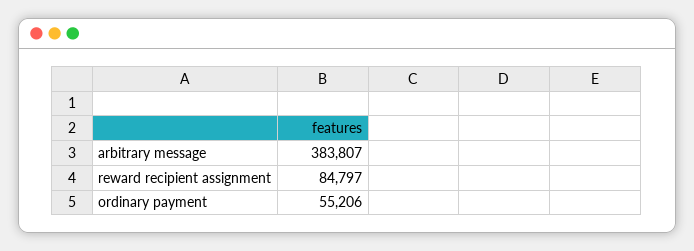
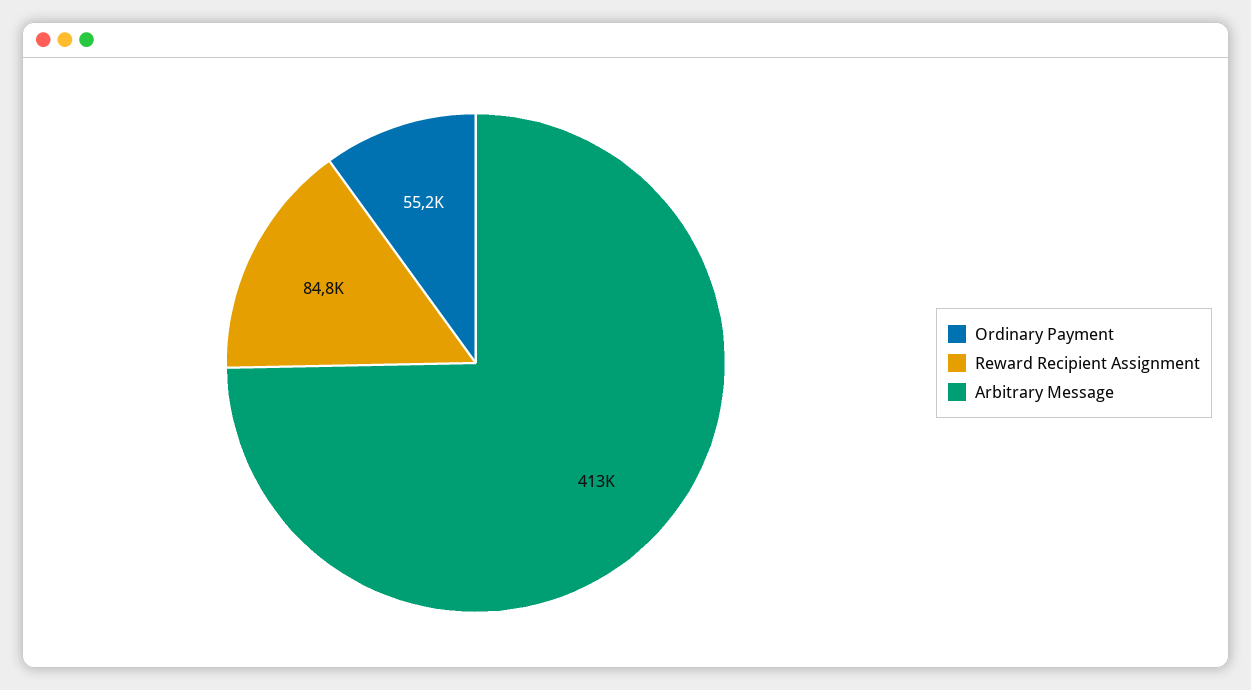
  {
-   "arbitrary message": 383807,
+   "arbitrary message": 413000,
    "reward recipient assignment": 84797,
    "ordinary payment": 55206
  }

